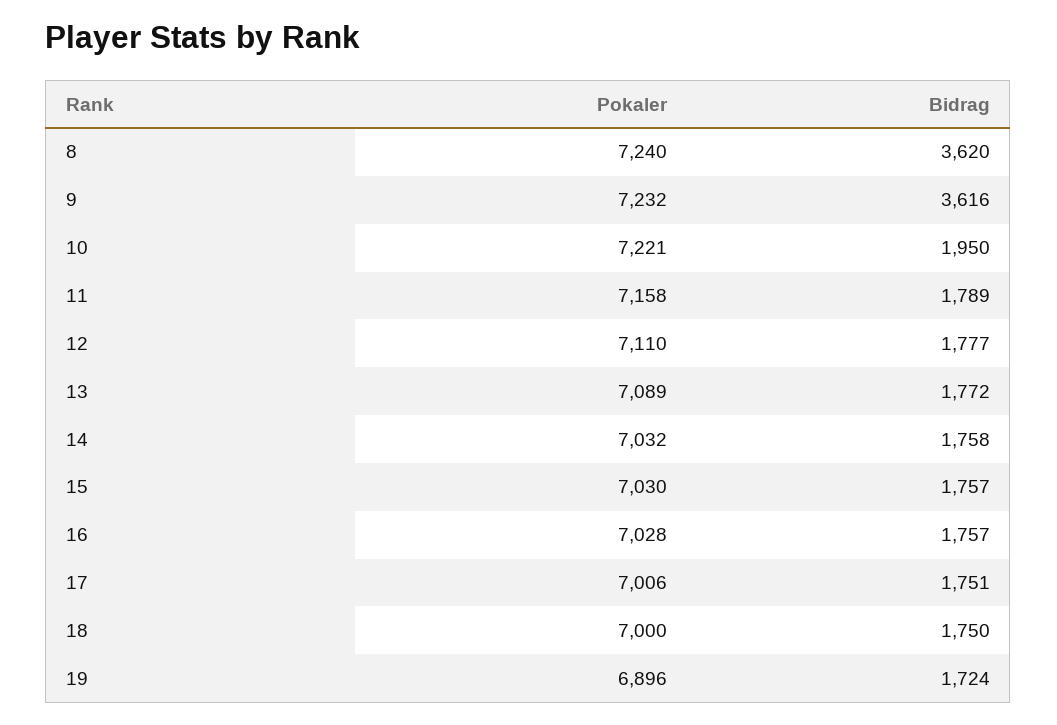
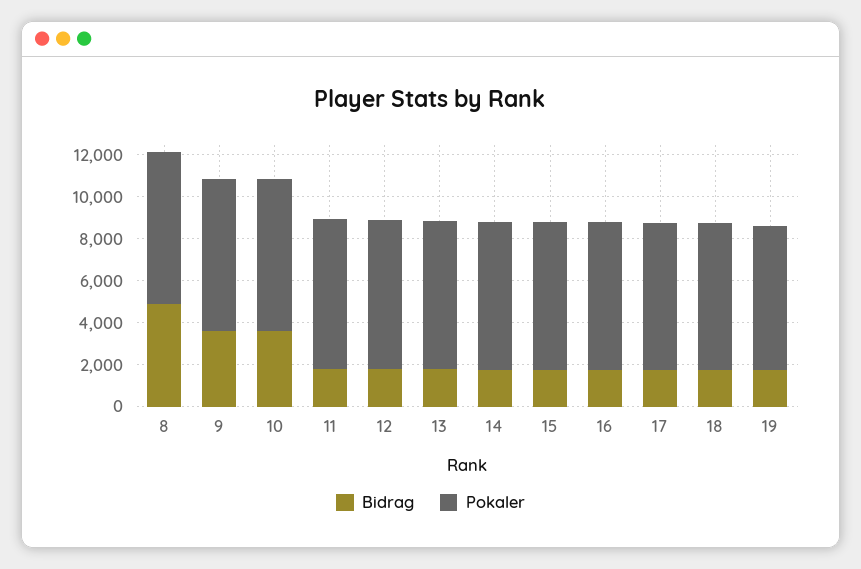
  {
    "Pokaler": {
      "8": 7240,
      "9": 7232,
      "10": 7221,
      "11": 7158,
      "12": 7110,
      "13": 7089,
      "14": 7032,
      "15": 7030,
      "16": 7028,
      "17": 7006,
      "18": 7000,
      "19": 6896
    },
    "Bidrag": {
-     "8": 3620,
+     "8": 5000,
      "9": 3616,
-     "10": 1950,
+     "10": 3500,
      "11": 1789,
      "12": 1777,
      "13": 1772,
      "14": 1758,
      "15": 1757,
      "16": 1757,
      "17": 1751,
      "18": 1750,
      "19": 1724
    }
  }

